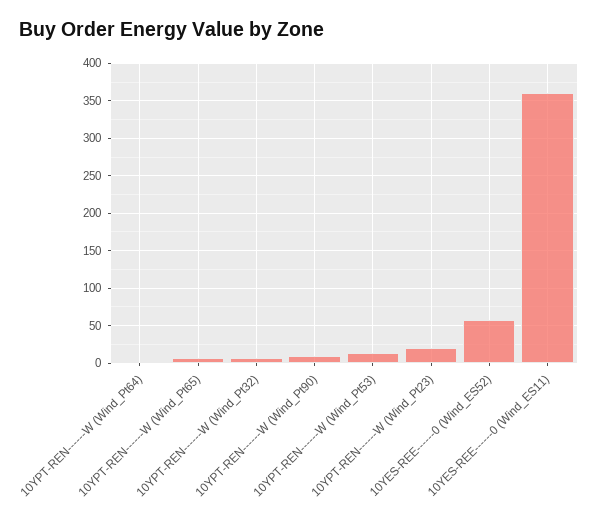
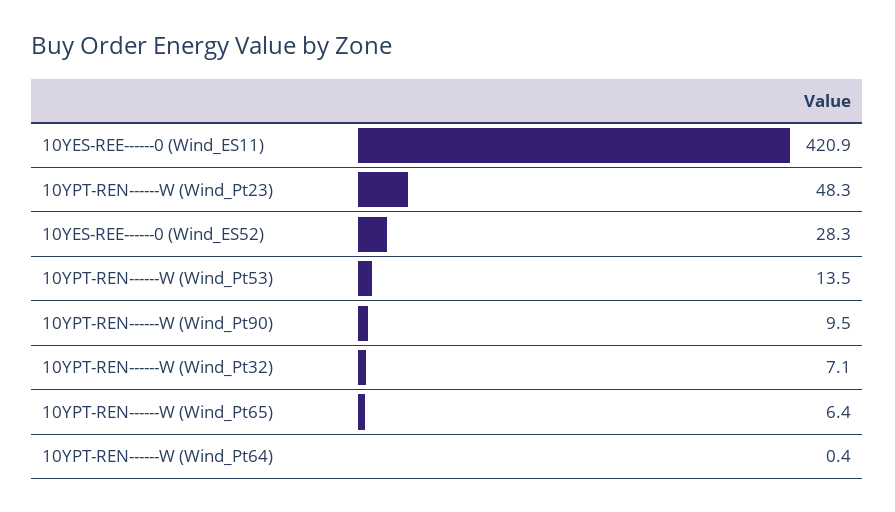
  {
    "10YPT-REN------W (Wind_Pt64)": 0.4,
    "10YPT-REN------W (Wind_Pt65)": 6.4,
    "10YPT-REN------W (Wind_Pt32)": 7.1,
    "10YPT-REN------W (Wind_Pt90)": 9.5,
    "10YPT-REN------W (Wind_Pt53)": 13.5,
-   "10YPT-REN------W (Wind_Pt23)": 20,
+   "10YPT-REN------W (Wind_Pt23)": 48.3,
-   "10YES-REE------0 (Wind_ES52)": 60,
+   "10YES-REE------0 (Wind_ES52)": 28.3,
-   "10YES-REE------0 (Wind_ES11)": 360
+   "10YES-REE------0 (Wind_ES11)": 420.9
  }

